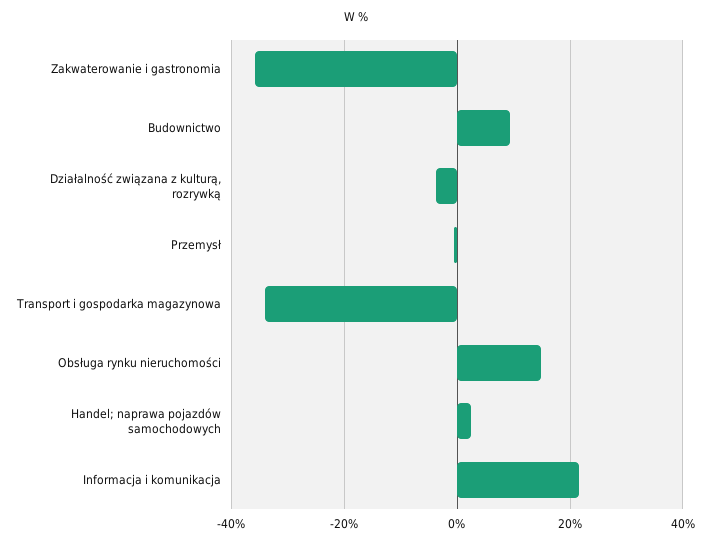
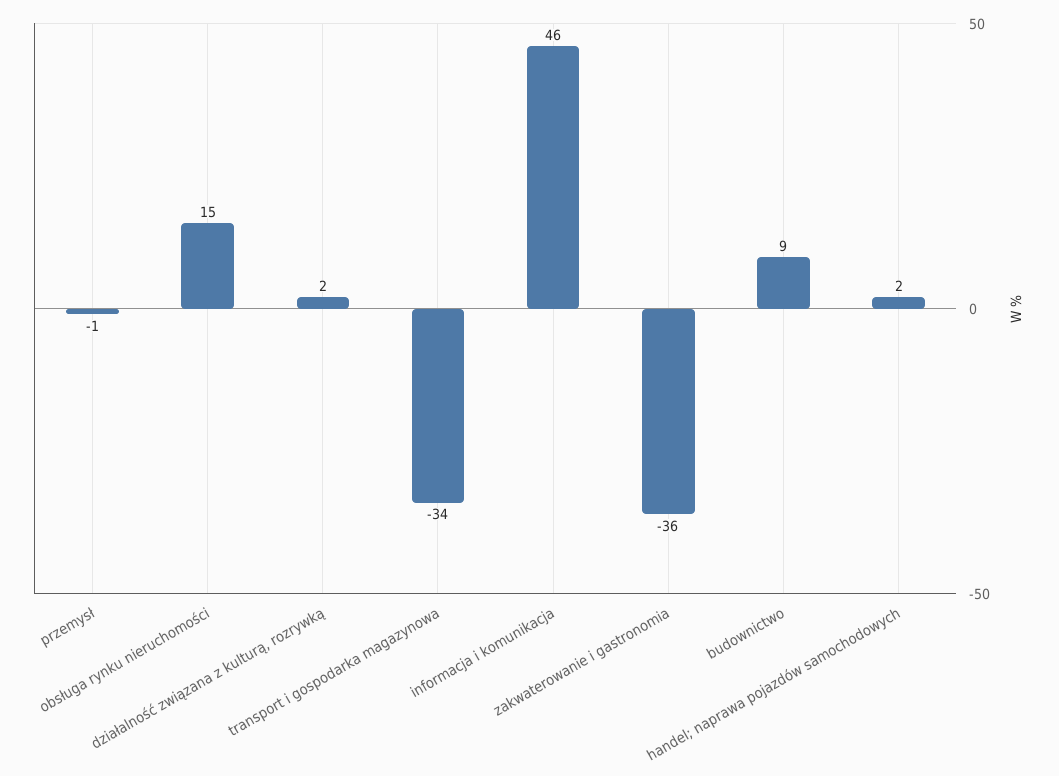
  {
    "Zakwaterowanie i gastronomia": -36,
    "Budownictwo": 9,
-   "Działalność związana z kulturą, rozrywką": -4,
+   "Działalność związana z kulturą, rozrywką": 2,
    "Przemysł": -1,
    "Transport i gospodarka magazynowa": -34,
    "Obsługa rynku nieruchomości": 15,
    "Handel; naprawa pojazdów samochodowych": 2,
-   "Informacja i komunikacja": 22
+   "Informacja i komunikacja": 46
  }

